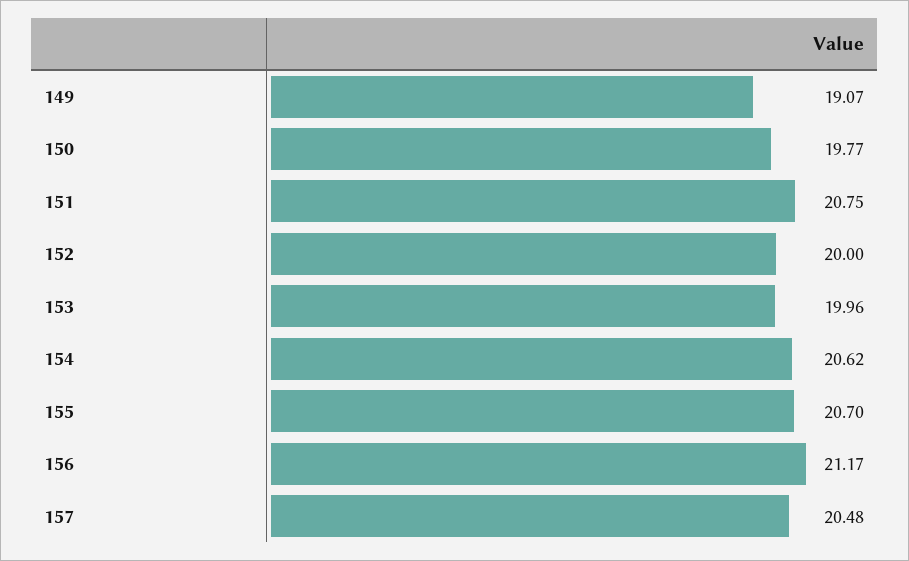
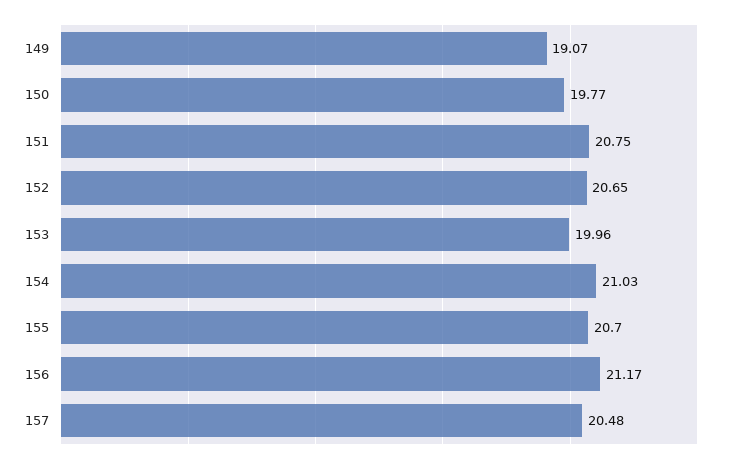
  {
    "149": 19.07,
    "150": 19.77,
    "151": 20.75,
-   "152": 20,
+   "152": 20.65,
    "153": 19.96,
-   "154": 20.62,
+   "154": 21.03,
    "155": 20.7,
    "156": 21.17,
    "157": 20.48
  }

